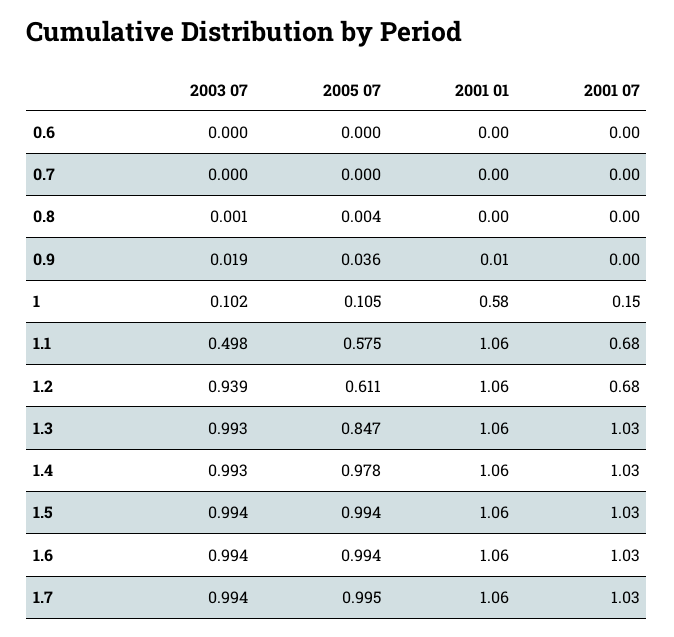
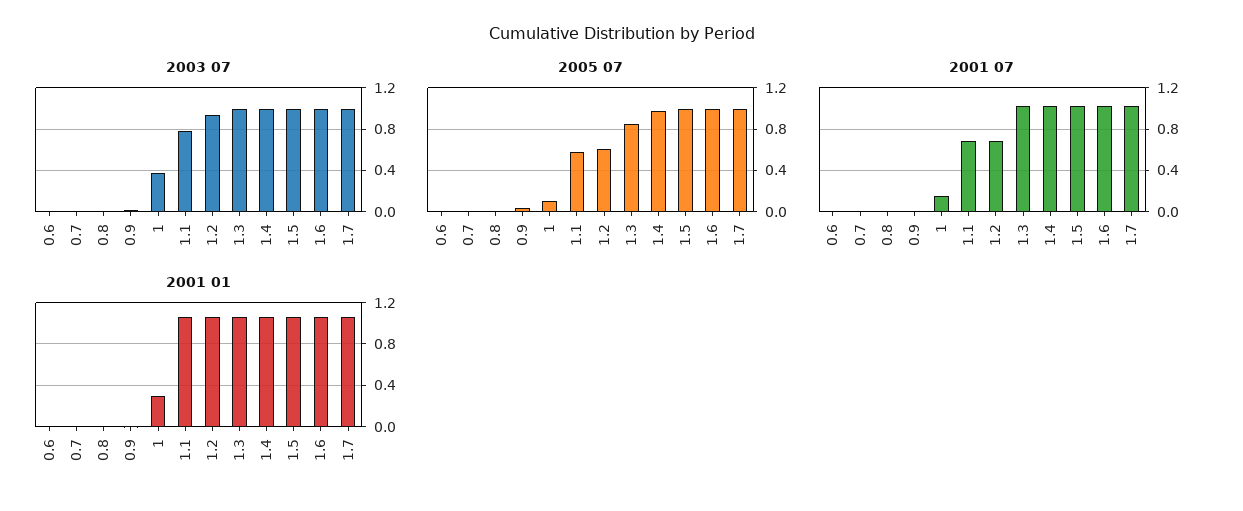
  {
    "2003 07": {
      "0.6": 0,
      "0.7": 0,
      "0.8": 0.001,
      "0.9": 0.019,
-     "1": 0.102,
+     "1": 0.4,
-     "1.1": 0.498,
+     "1.1": 0.8,
      "1.2": 0.939,
      "1.3": 0.993,
      "1.4": 0.993,
      "1.5": 0.994,
      "1.6": 0.994,
      "1.7": 0.994
    },
    "2005 07": {
      "0.6": 0,
      "0.7": 0,
      "0.8": 0.004,
      "0.9": 0.036,
      "1": 0.105,
      "1.1": 0.575,
      "1.2": 0.611,
      "1.3": 0.847,
      "1.4": 0.978,
      "1.5": 0.994,
      "1.6": 0.994,
      "1.7": 0.995
    },
    "2001 01": {
      "0.6": 0,
      "0.7": 0,
      "0.8": 0,
      "0.9": 0.01,
-     "1": 0.58,
+     "1": 0.3,
      "1.1": 1.06,
      "1.2": 1.06,
      "1.3": 1.06,
      "1.4": 1.06,
      "1.5": 1.06,
      "1.6": 1.06,
      "1.7": 1.06
    },
    "2001 07": {
      "0.6": 0,
      "0.7": 0,
      "0.8": 0,
      "0.9": 0,
      "1": 0.15,
      "1.1": 0.68,
      "1.2": 0.68,
      "1.3": 1.03,
      "1.4": 1.03,
      "1.5": 1.03,
      "1.6": 1.03,
      "1.7": 1.03
    }
  }

